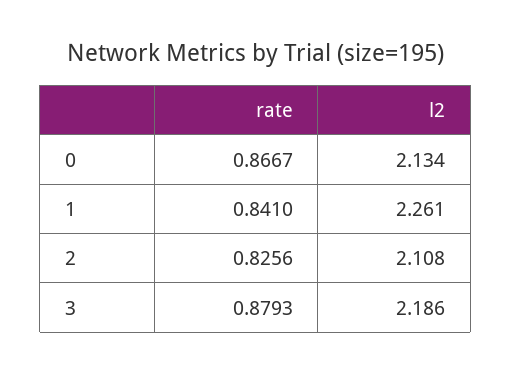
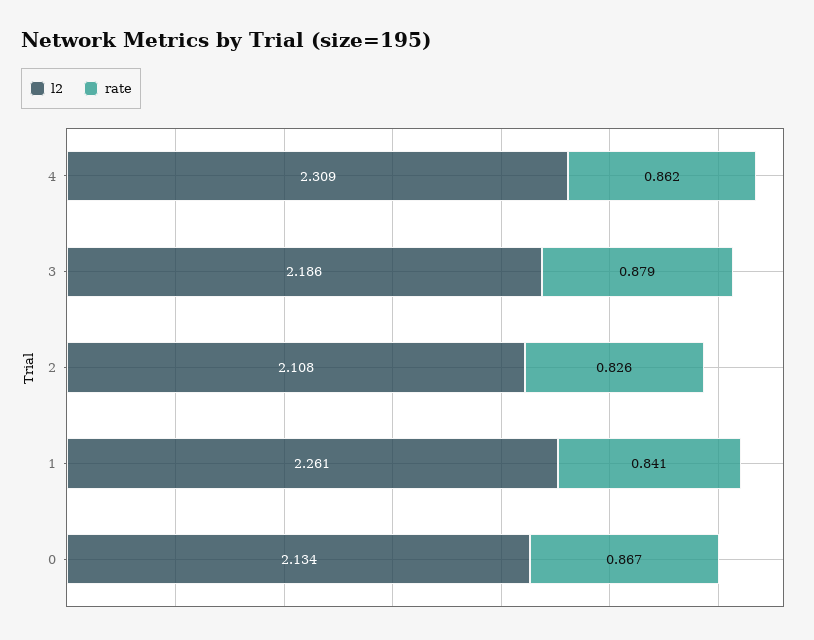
  {
    "rate": {
      "0": 0.8667,
      "1": 0.841,
      "2": 0.8256,
-     "3": 0.8793
+     "3": 0.8793,
+     "4": 0.862
    },
    "l2": {
      "0": 2.134,
      "1": 2.261,
      "2": 2.108,
-     "3": 2.186
+     "3": 2.186,
+     "4": 2.309
    }
  }

